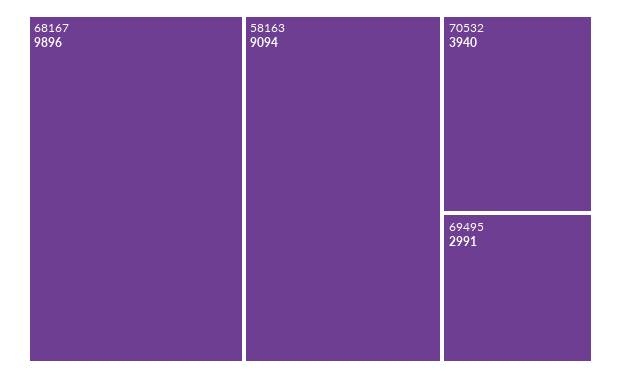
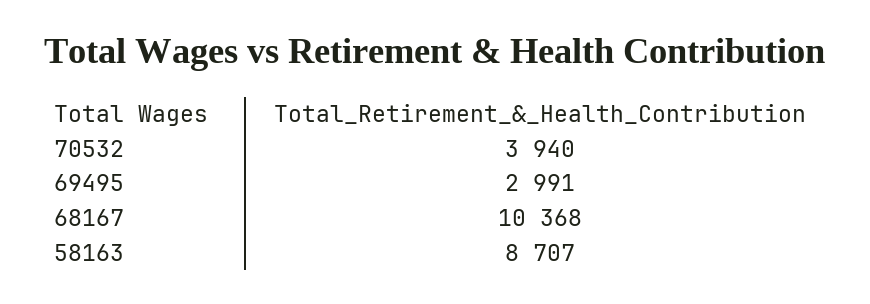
  {
-   "68167": 9896,
+   "68167": 10368,
-   "58163": 9094,
+   "58163": 8707,
    "70532": 3940,
    "69495": 2991
  }

